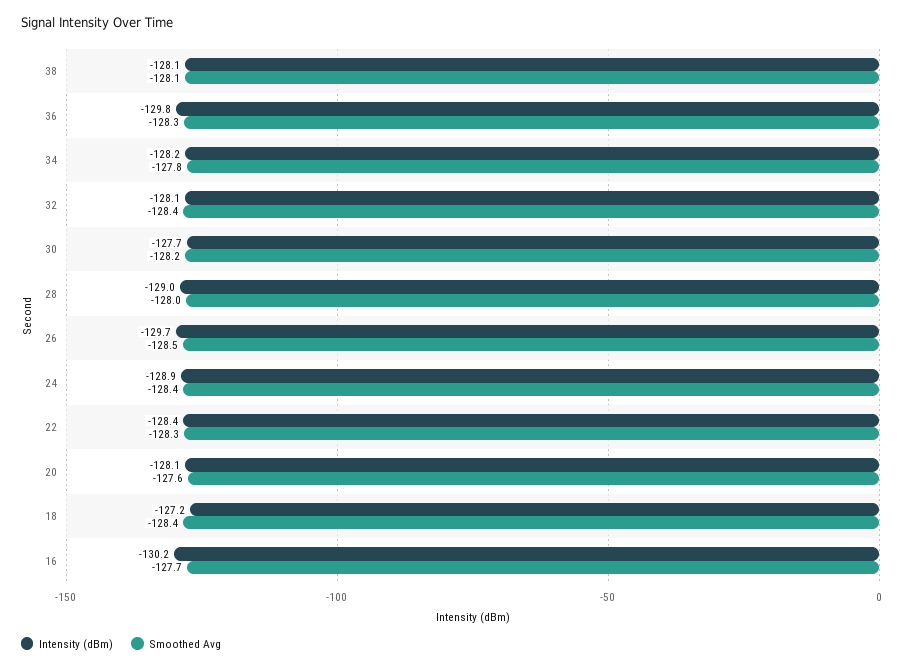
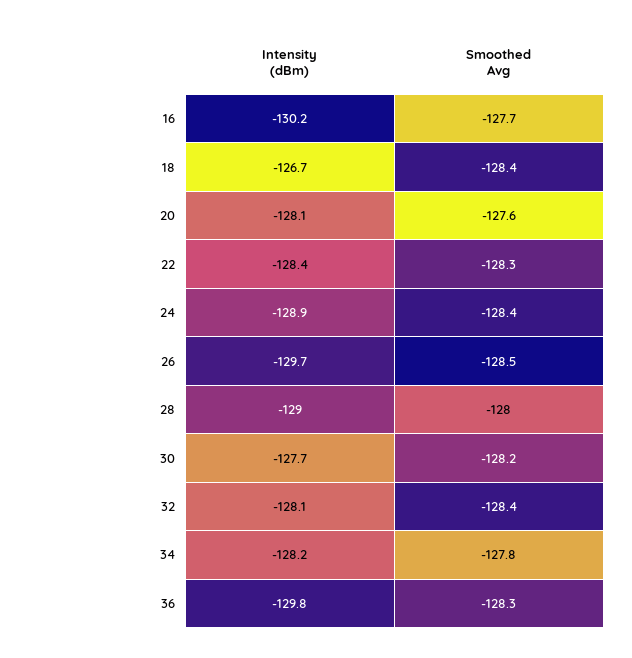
  {
    "Intensity (dBm)": {
-     "38": -128.1,
      "36": -129.8,
      "34": -128.2,
      "32": -128.1,
      "30": -127.7,
      "28": -129,
      "26": -129.7,
      "24": -128.9,
      "22": -128.4,
      "20": -128.1,
-     "18": -127.2,
+     "18": -126.7,
      "16": -130.2
    },
    "Smoothed Avg": {
-     "38": -128.1,
      "36": -128.3,
      "34": -127.8,
      "32": -128.4,
      "30": -128.2,
      "28": -128,
      "26": -128.5,
      "24": -128.4,
      "22": -128.3,
      "20": -127.6,
      "18": -128.4,
      "16": -127.7
    }
  }

